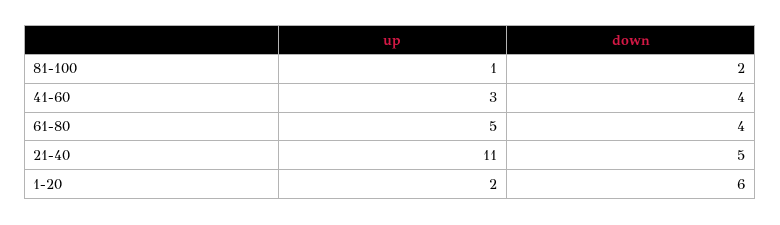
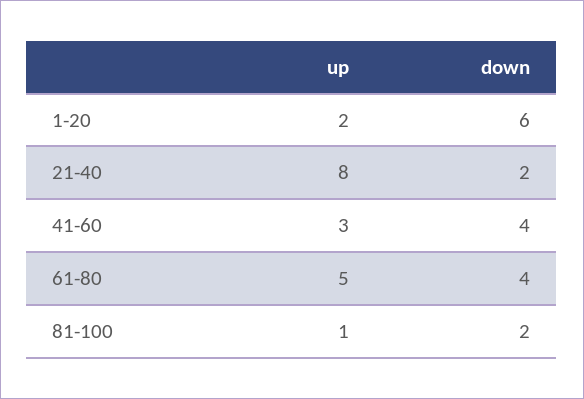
  {
    "up": {
      "81-100": 1,
      "41-60": 3,
      "61-80": 5,
-     "21-40": 11,
+     "21-40": 8,
      "1-20": 2
    },
    "down": {
      "81-100": 2,
      "41-60": 4,
      "61-80": 4,
-     "21-40": 5,
+     "21-40": 2,
      "1-20": 6
    }
  }

